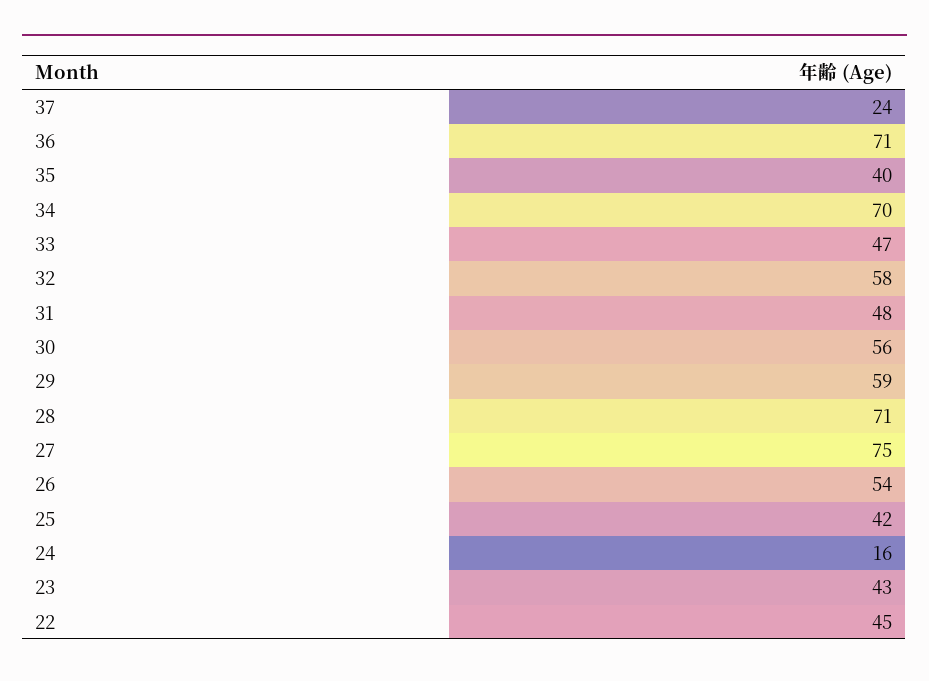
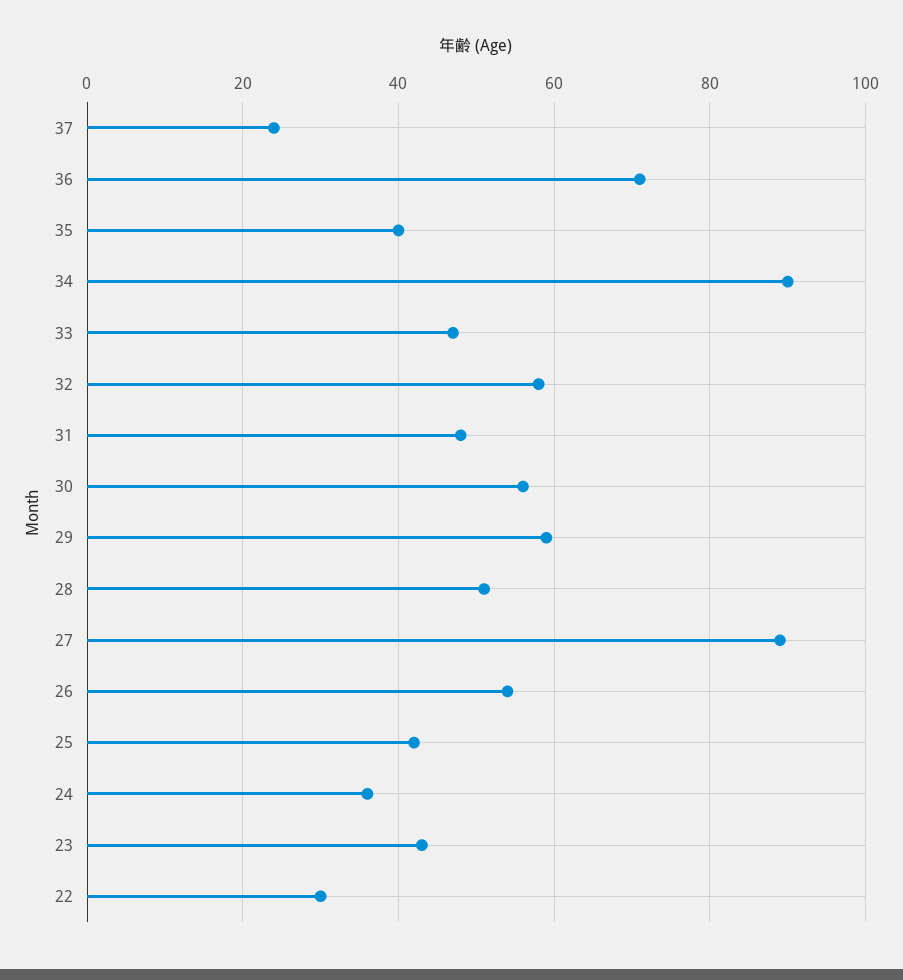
  {
    "37": 24,
    "36": 71,
    "35": 40,
-   "34": 70,
+   "34": 90,
    "33": 47,
    "32": 58,
    "31": 48,
    "30": 56,
    "29": 59,
-   "28": 71,
+   "28": 50,
-   "27": 75,
+   "27": 90,
    "26": 54,
    "25": 42,
-   "24": 16,
+   "24": 35,
    "23": 43,
-   "22": 45
+   "22": 30
  }

